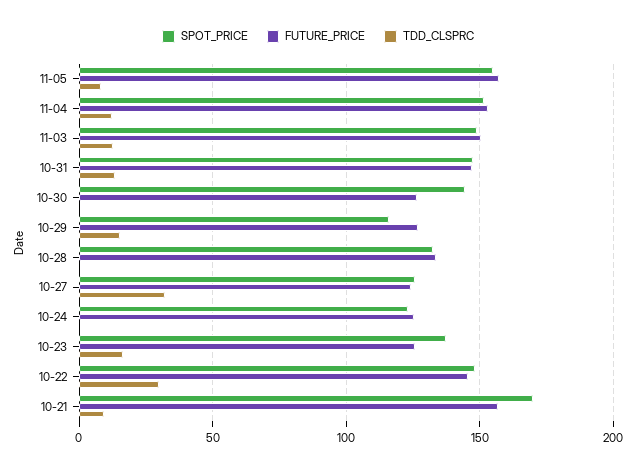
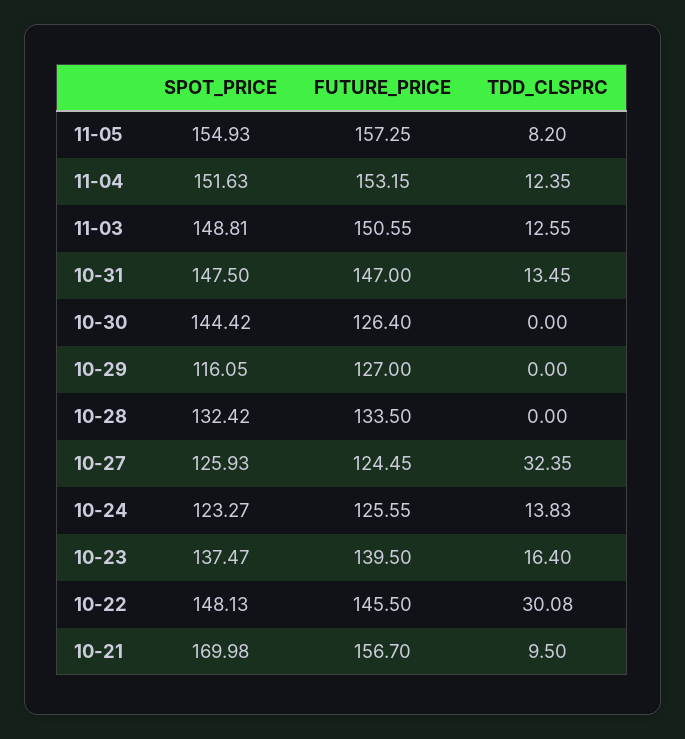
  {
    "SPOT_PRICE": {
      "11-05": 154.93,
      "11-04": 151.63,
      "11-03": 148.81,
      "10-31": 147.5,
      "10-30": 144.42,
      "10-29": 116.05,
      "10-28": 132.42,
      "10-27": 125.93,
      "10-24": 123.27,
      "10-23": 137.47,
      "10-22": 148.13,
      "10-21": 169.98
    },
    "FUTURE_PRICE": {
      "11-05": 157.25,
      "11-04": 153.15,
      "11-03": 150.55,
      "10-31": 147,
      "10-30": 126.4,
      "10-29": 127,
      "10-28": 133.5,
      "10-27": 124.45,
      "10-24": 125.55,
-     "10-23": 125,
+     "10-23": 139.5,
      "10-22": 145.5,
      "10-21": 156.7
    },
    "TDD_CLSPRC": {
      "11-05": 8.2,
      "11-04": 12.35,
      "11-03": 12.55,
      "10-31": 13.45,
      "10-30": 0,
-     "10-29": 15,
+     "10-29": 0,
      "10-28": 0,
      "10-27": 32.35,
-     "10-24": 0,
+     "10-24": 13.83,
      "10-23": 16.4,
      "10-22": 30.08,
      "10-21": 9.5
    }
  }

